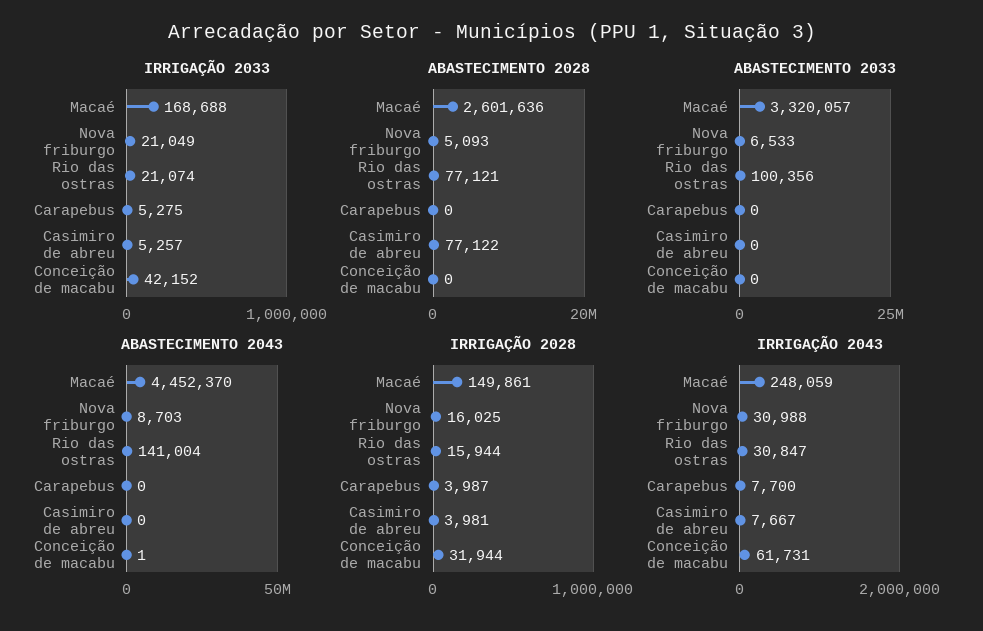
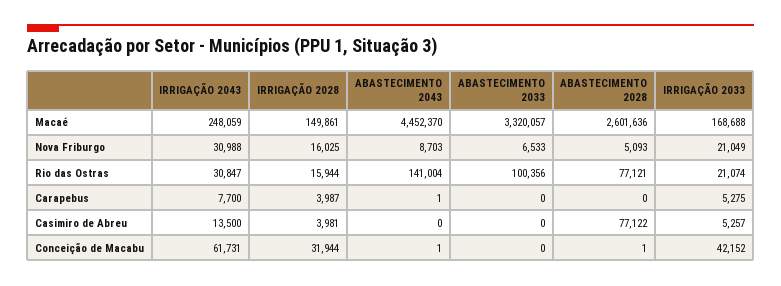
  {
    "IRRIGAÇÃO 2033": {
      "Macaé": 168688,
      "Nova friburgo": 21049,
      "Rio das ostras": 21074,
      "Carapebus": 5275,
      "Casimiro de abreu": 5257,
      "Conceição de macabu": 42152
    },
    "ABASTECIMENTO 2028": {
      "Macaé": 2601636,
      "Nova friburgo": 5093,
      "Rio das ostras": 77121,
      "Carapebus": 0,
      "Casimiro de abreu": 77122,
-     "Conceição de macabu": 0
+     "Conceição de macabu": 1
    },
    "ABASTECIMENTO 2033": {
      "Macaé": 3320057,
      "Nova friburgo": 6533,
      "Rio das ostras": 100356,
      "Carapebus": 0,
      "Casimiro de abreu": 0,
      "Conceição de macabu": 0
    },
    "ABASTECIMENTO 2043": {
      "Macaé": 4452370,
      "Nova friburgo": 8703,
      "Rio das ostras": 141004,
-     "Carapebus": 0,
+     "Carapebus": 1,
      "Casimiro de abreu": 0,
      "Conceição de macabu": 1
    },
    "IRRIGAÇÃO 2028": {
      "Macaé": 149861,
      "Nova friburgo": 16025,
      "Rio das ostras": 15944,
      "Carapebus": 3987,
      "Casimiro de abreu": 3981,
      "Conceição de macabu": 31944
    },
    "IRRIGAÇÃO 2043": {
      "Macaé": 248059,
      "Nova friburgo": 30988,
      "Rio das ostras": 30847,
      "Carapebus": 7700,
-     "Casimiro de abreu": 7667,
+     "Casimiro de abreu": 13500,
      "Conceição de macabu": 61731
    }
  }

